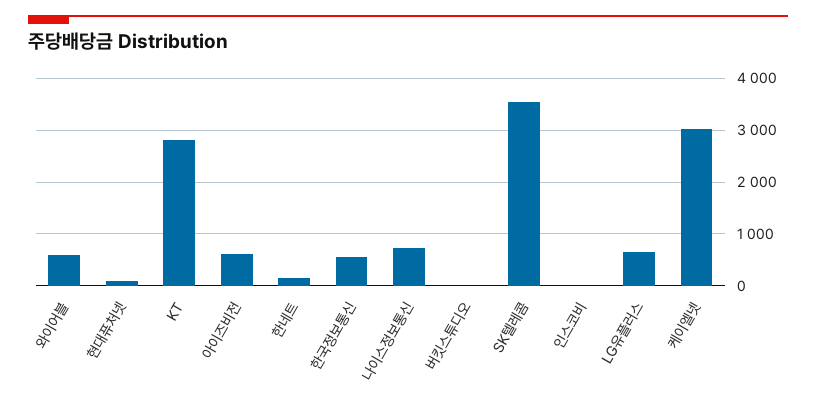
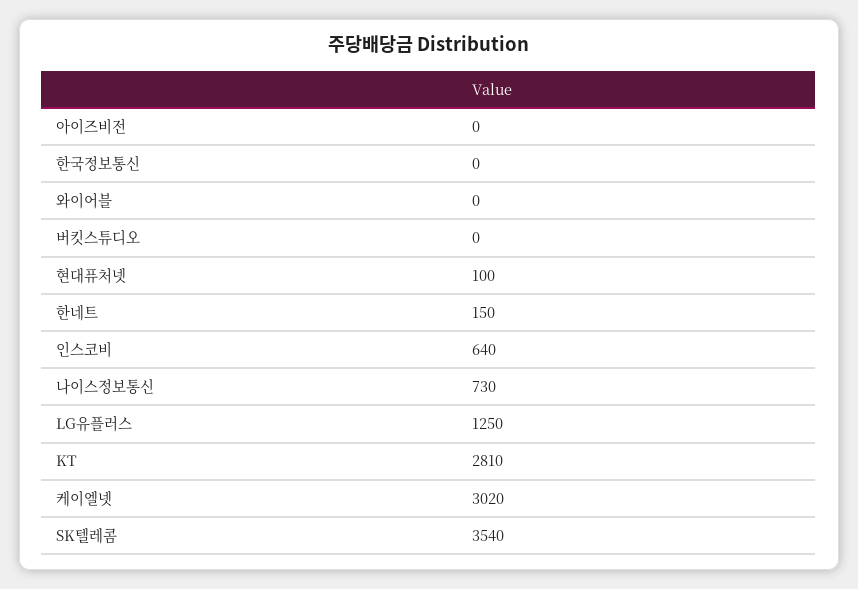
  {
-   "와이어블": 600,
+   "와이어블": 0,
    "현대퓨처넷": 100,
    "KT": 2810,
-   "아이즈비전": 600,
+   "아이즈비전": 0,
    "한네트": 150,
-   "한국정보통신": 600,
+   "한국정보통신": 0,
    "나이스정보통신": 730,
    "버킷스튜디오": 0,
    "SK텔레콤": 3540,
-   "인스코비": 0,
+   "인스코비": 640,
-   "LG유플러스": 600,
+   "LG유플러스": 1250,
    "케이엘넷": 3020
  }

